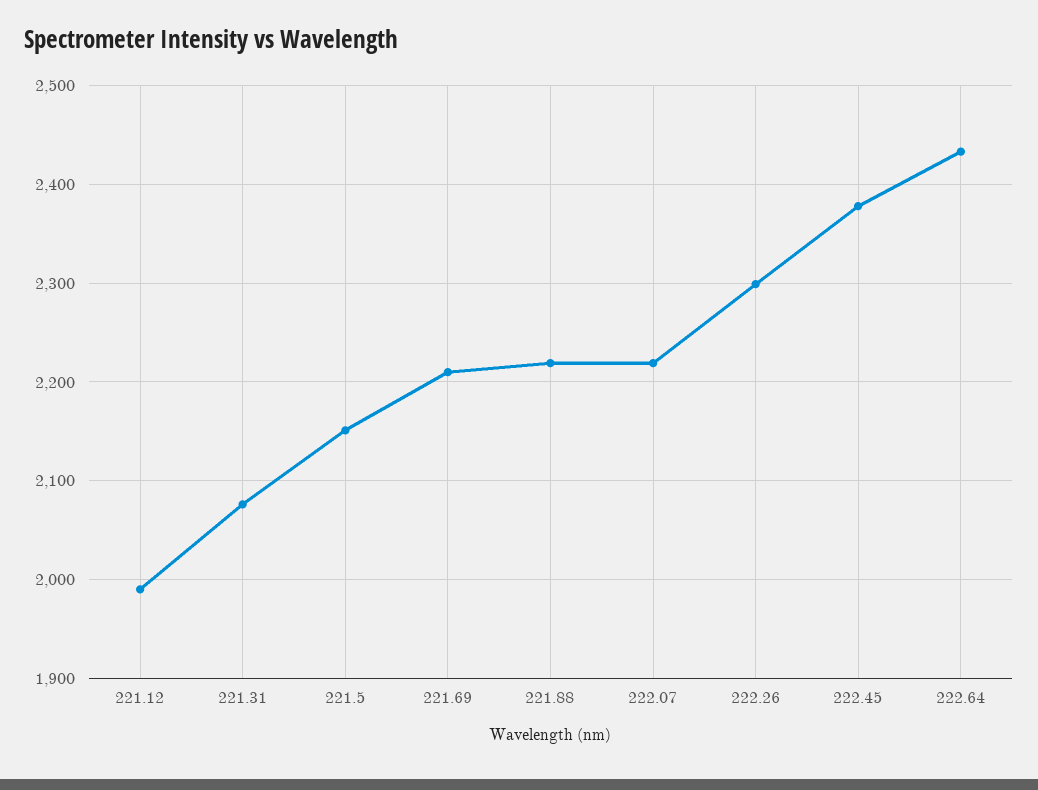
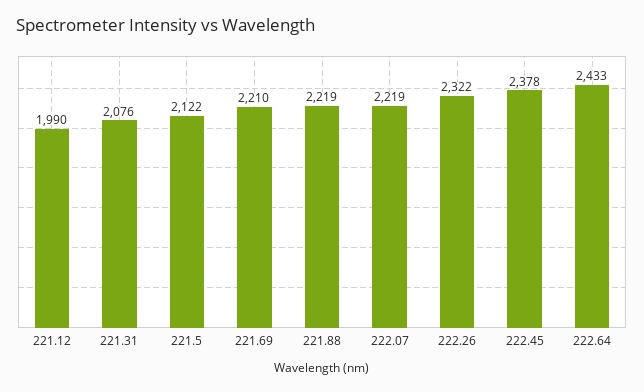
  {
    "221.12": 1990,
    "221.31": 2076,
-   "221.5": 2150,
+   "221.5": 2122,
    "221.69": 2210,
    "221.88": 2219,
    "222.07": 2219,
-   "222.26": 2300,
+   "222.26": 2322,
    "222.45": 2378,
    "222.64": 2433
  }

